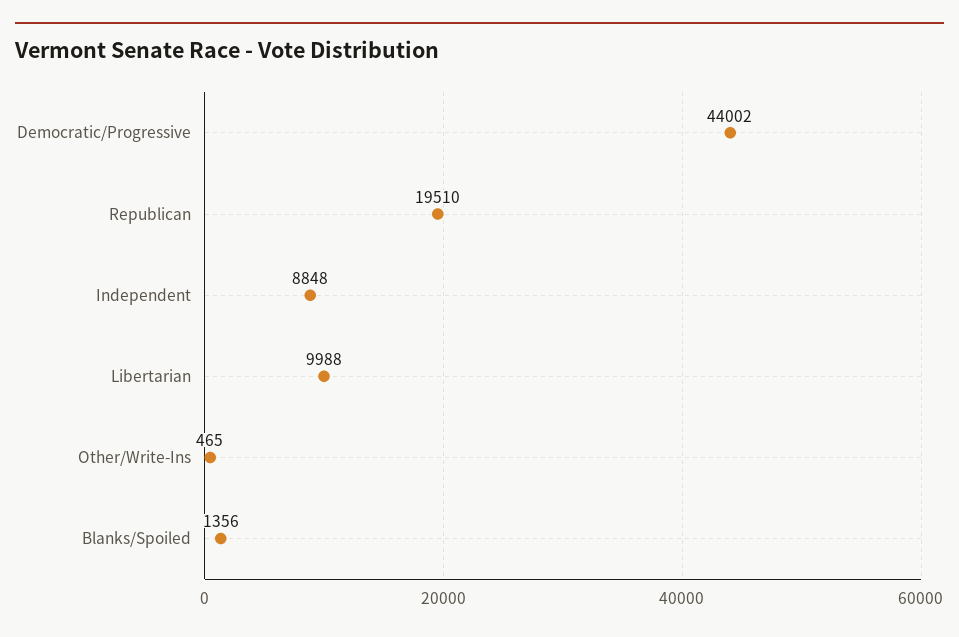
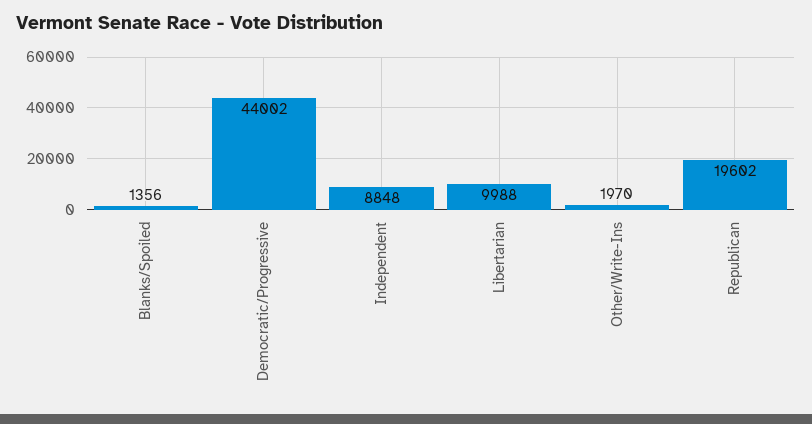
  {
    "Democratic/Progressive": 44002,
-   "Republican": 19510,
+   "Republican": 19602,
    "Independent": 8848,
    "Libertarian": 9988,
-   "Other/Write-Ins": 465,
+   "Other/Write-Ins": 1970,
    "Blanks/Spoiled": 1356
  }

